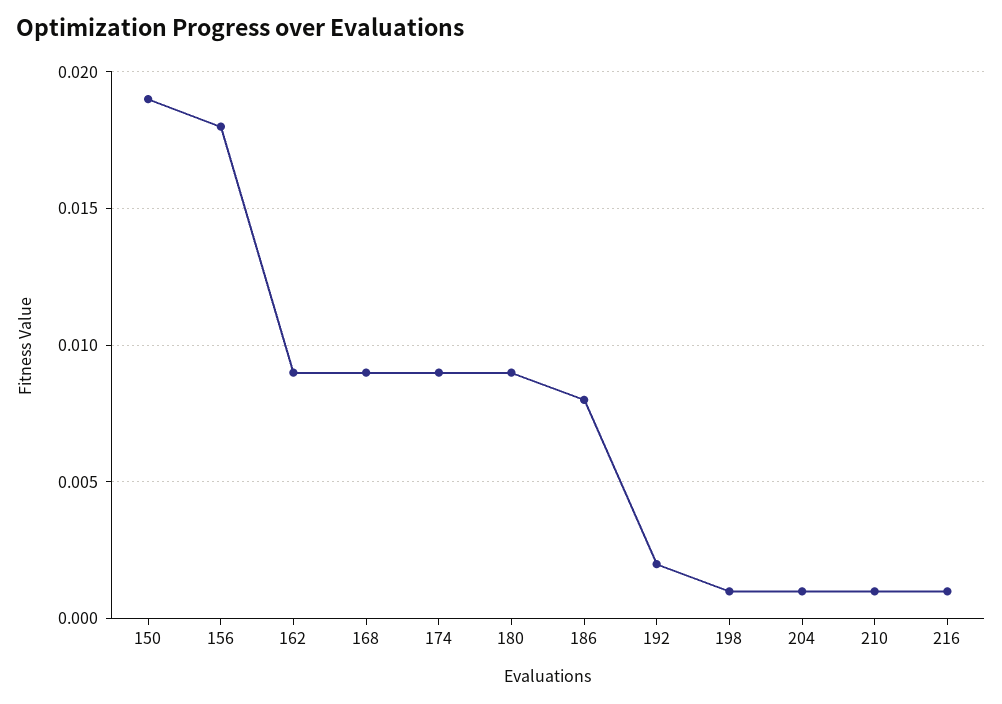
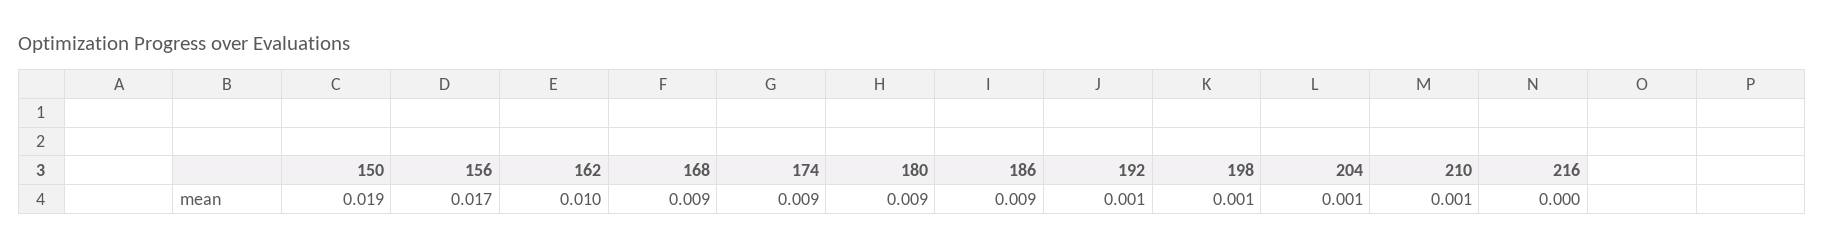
  {
    "150": 0.019,
-   "156": 0.018,
+   "156": 0.017,
-   "162": 0.009,
+   "162": 0.01,
    "168": 0.009,
    "174": 0.009,
    "180": 0.009,
-   "186": 0.008,
+   "186": 0.009,
-   "192": 0.002,
+   "192": 0.001,
    "198": 0.001,
    "204": 0.001,
    "210": 0.001,
-   "216": 0.001
+   "216": 0
  }

